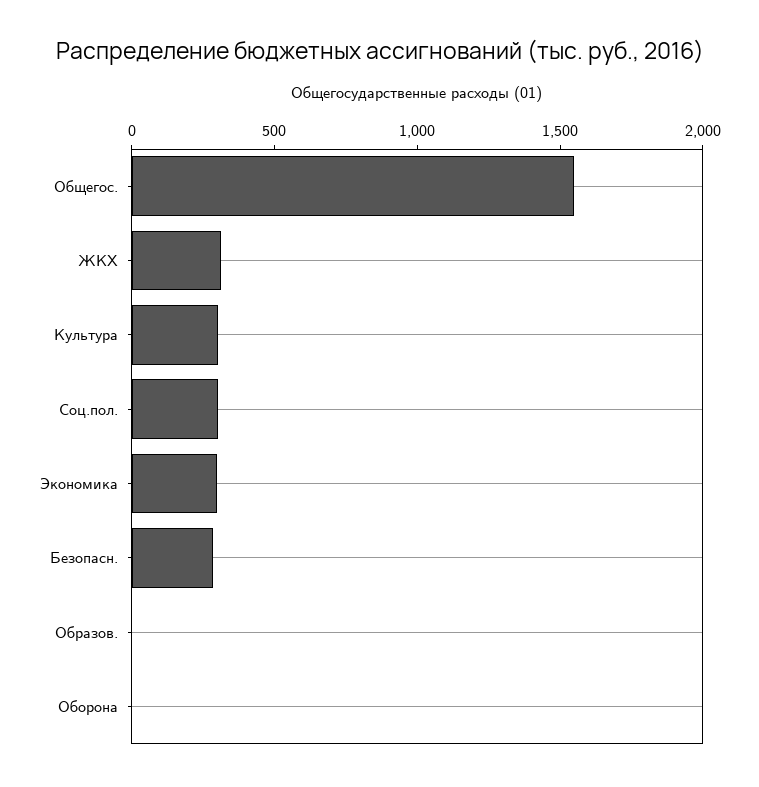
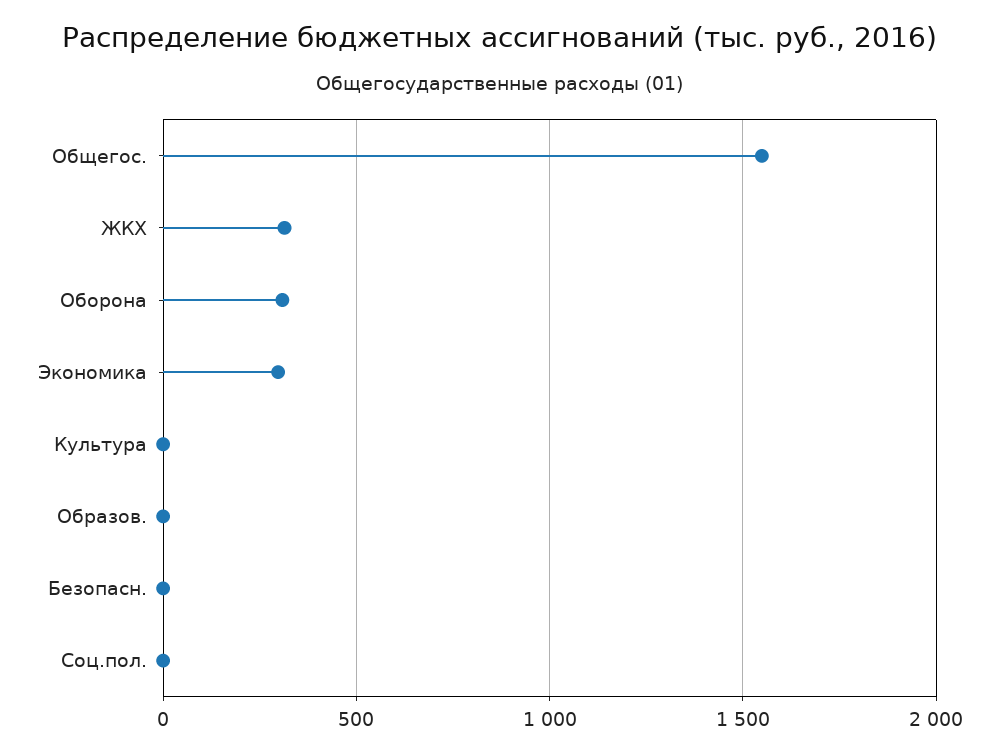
  {
    "Общегос.": 1550,
    "ЖКХ": 300,
-   "Культура": 300,
+   "Культура": 0,
-   "Соц.пол.": 300,
+   "Соц.пол.": 0,
    "Экономика": 300,
-   "Безопасн.": 300,
+   "Безопасн.": 0,
    "Образов.": 0,
-   "Оборона": 0
+   "Оборона": 300
  }

